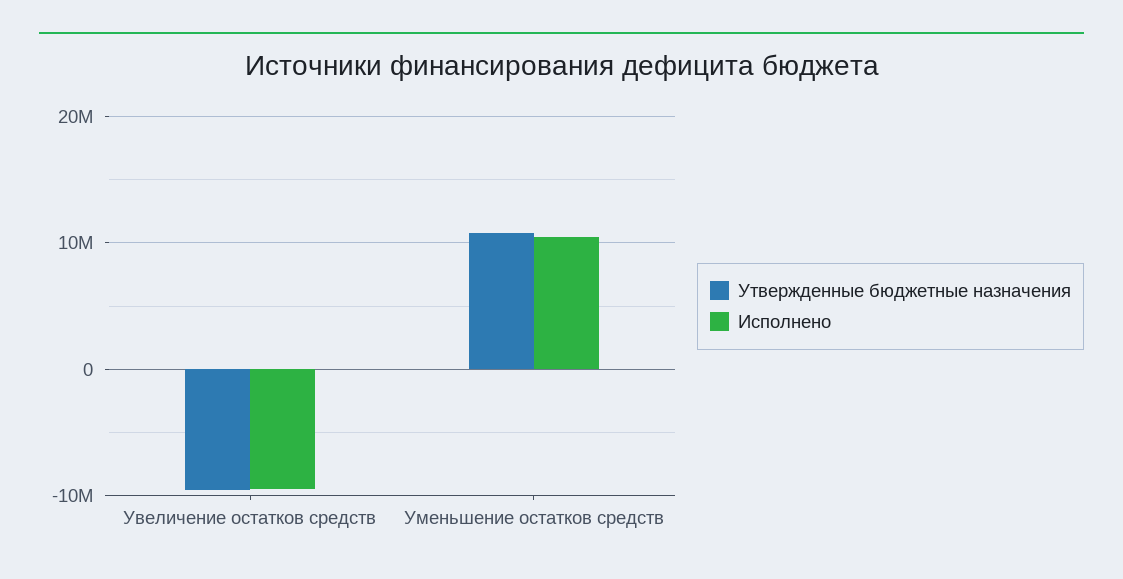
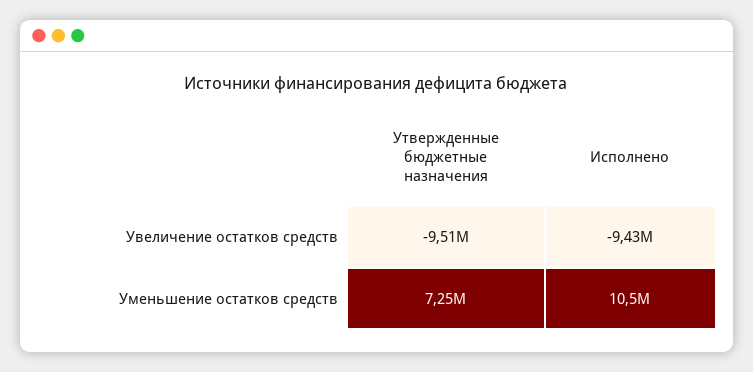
  {
    "Утвержденные бюджетные назначения": {
      "Увеличение остатков средств": -9510000,
-     "Уменьшение остатков средств": 11000000
+     "Уменьшение остатков средств": 7250000
    },
    "Исполнено": {
      "Увеличение остатков средств": -9430000,
      "Уменьшение остатков средств": 10500000
    }
  }

